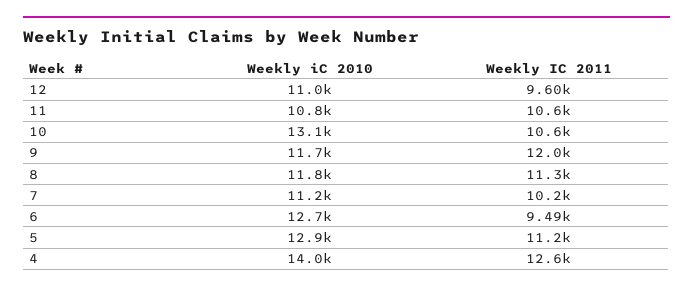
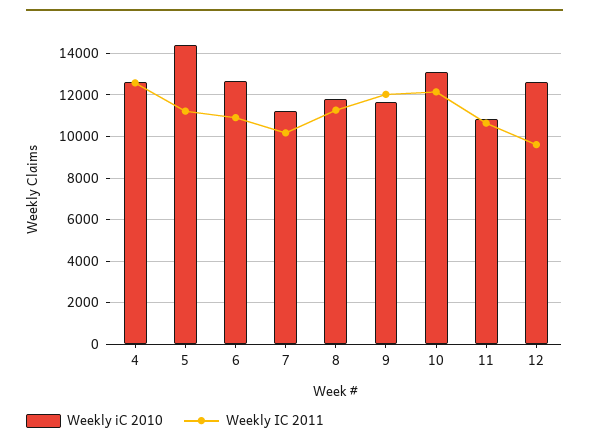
  {
    "Weekly iC 2010": {
-     "12": 11000,
+     "12": 12500,
      "11": 10800,
      "10": 13100,
      "9": 11700,
      "8": 11800,
      "7": 11200,
      "6": 12700,
-     "5": 12900,
+     "5": 14500,
-     "4": 14000
+     "4": 12500
    },
    "Weekly IC 2011": {
      "12": 9600,
      "11": 10600,
-     "10": 10600,
+     "10": 12000,
      "9": 12000,
      "8": 11300,
      "7": 10200,
-     "6": 9490,
+     "6": 11000,
      "5": 11200,
      "4": 12600
    }
  }

